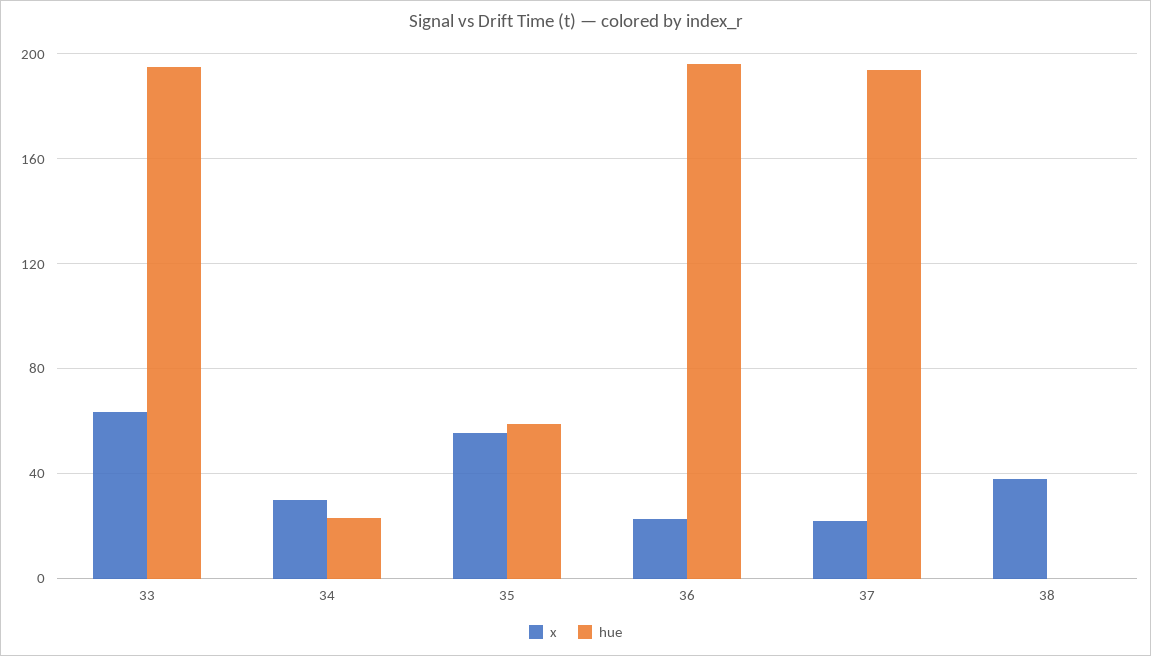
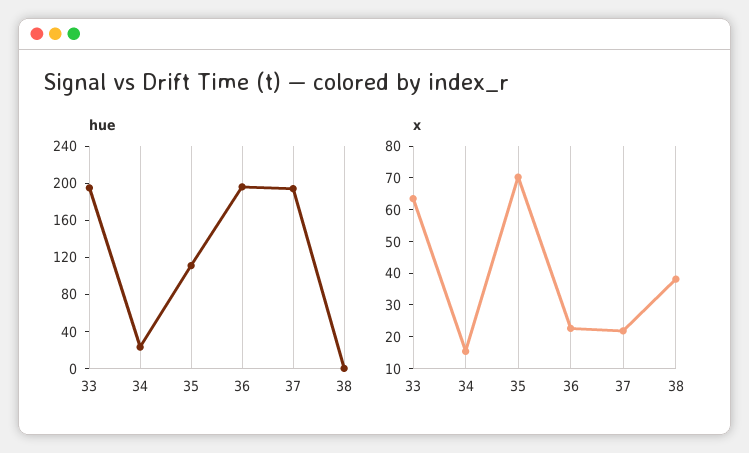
  {
    "x": {
      "33": 65,
-     "34": 30,
+     "34": 15,
-     "35": 55,
+     "35": 70,
      "36": 25,
      "37": 20,
      "38": 40
    },
    "hue": {
      "33": 195,
      "34": 25,
-     "35": 60,
+     "35": 110,
      "36": 195,
      "37": 195,
      "38": 0
    }
  }

